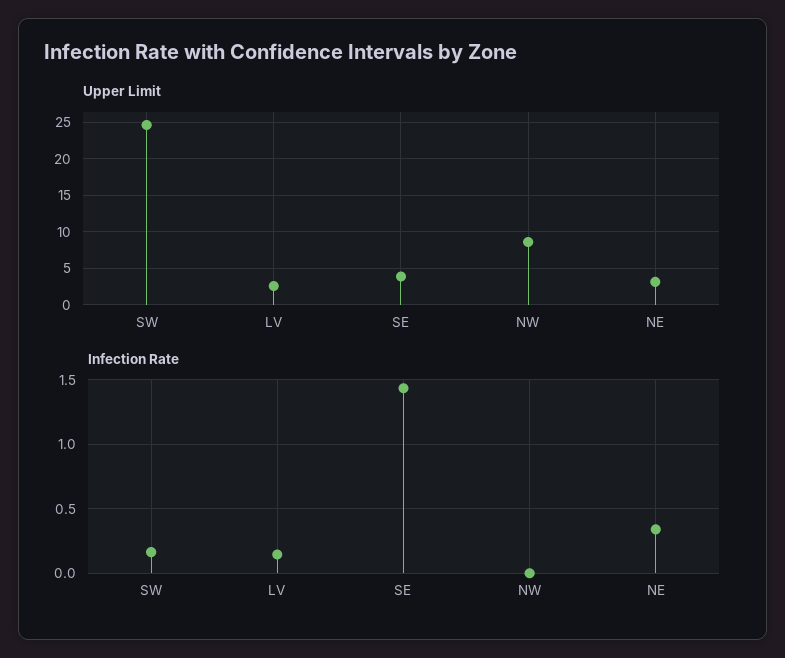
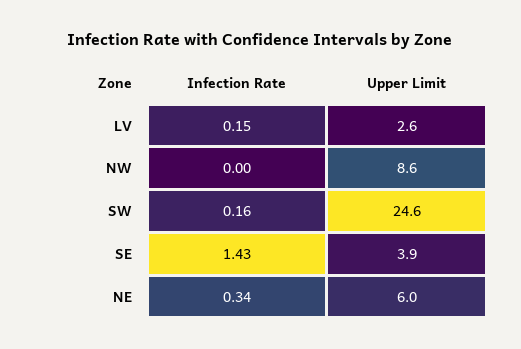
  {
    "Upper Limit": {
      "SW": 24.6,
      "LV": 2.6,
      "SE": 3.9,
      "NW": 8.6,
-     "NE": 3
+     "NE": 6
    },
    "Infection Rate": {
      "SW": 0.16,
      "LV": 0.15,
      "SE": 1.43,
      "NW": 0,
      "NE": 0.34
    }
  }

